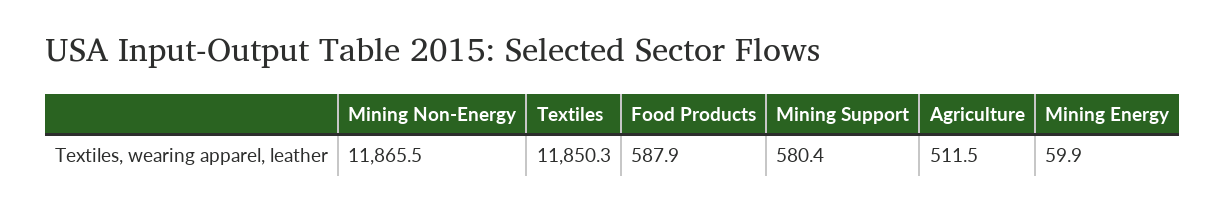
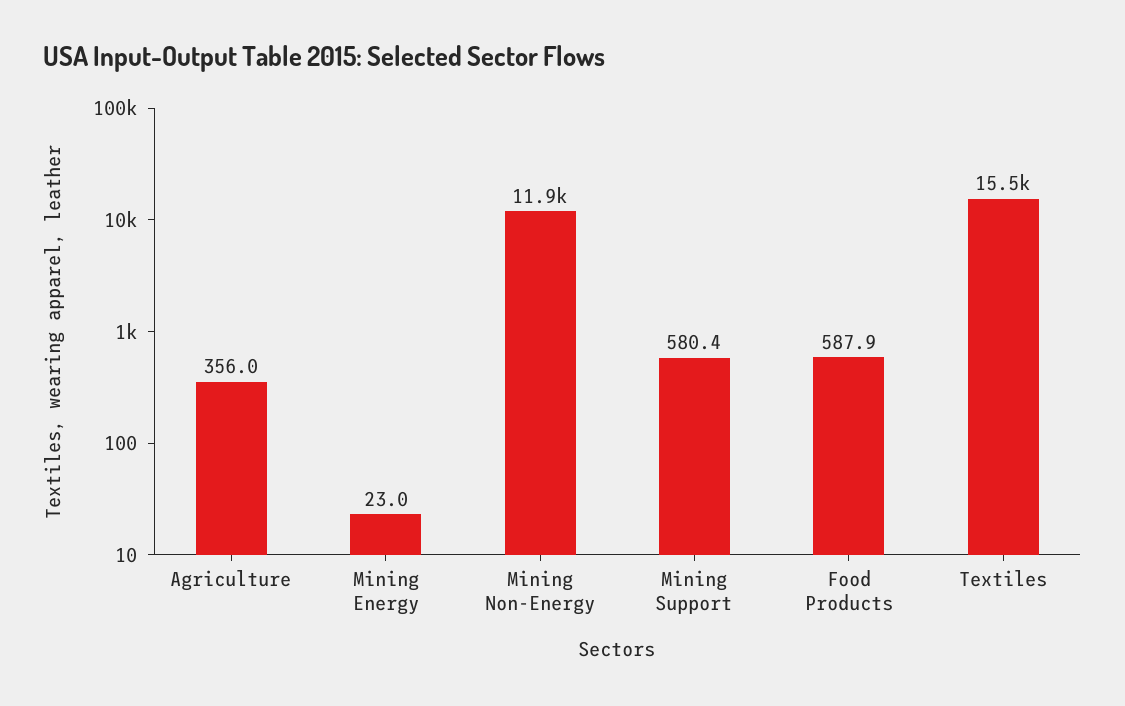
  {
    "Mining Non-Energy": 11865.5,
-   "Textiles": 11850.3,
+   "Textiles": 15500,
    "Food Products": 587.9,
    "Mining Support": 580.4,
-   "Agriculture": 511.5,
+   "Agriculture": 356,
-   "Mining Energy": 59.9
+   "Mining Energy": 23
  }

